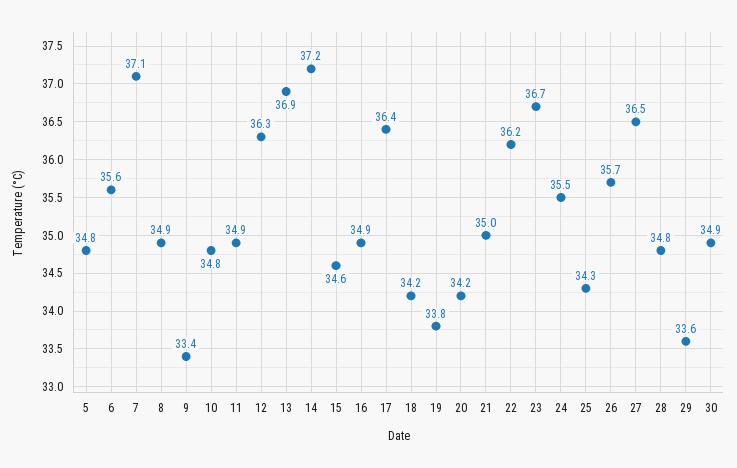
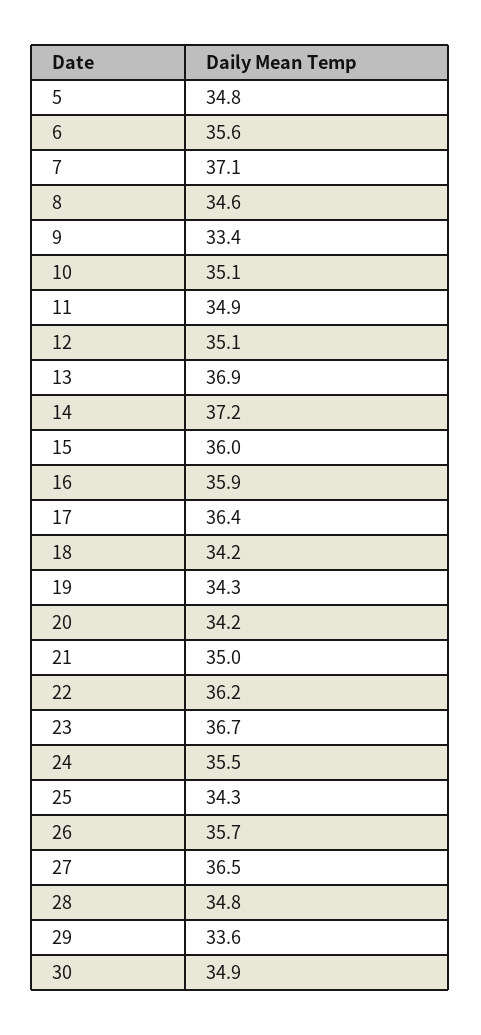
  {
    "5": 34.8,
    "6": 35.6,
    "7": 37.1,
-   "8": 34.9,
+   "8": 34.6,
    "9": 33.4,
-   "10": 34.8,
+   "10": 35.1,
    "11": 34.9,
-   "12": 36.3,
+   "12": 35.1,
    "13": 36.9,
    "14": 37.2,
-   "15": 34.6,
+   "15": 36,
-   "16": 34.9,
+   "16": 35.9,
    "17": 36.4,
    "18": 34.2,
-   "19": 33.8,
+   "19": 34.3,
    "20": 34.2,
    "21": 35,
    "22": 36.2,
    "23": 36.7,
    "24": 35.5,
    "25": 34.3,
    "26": 35.7,
    "27": 36.5,
    "28": 34.8,
    "29": 33.6,
    "30": 34.9
  }

